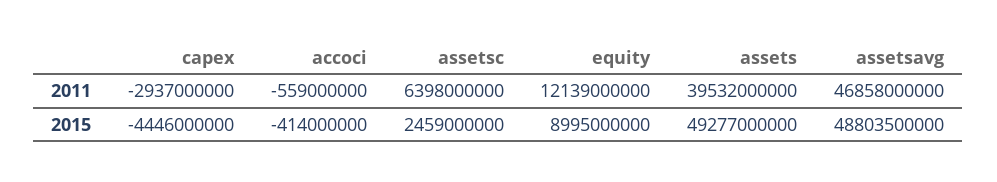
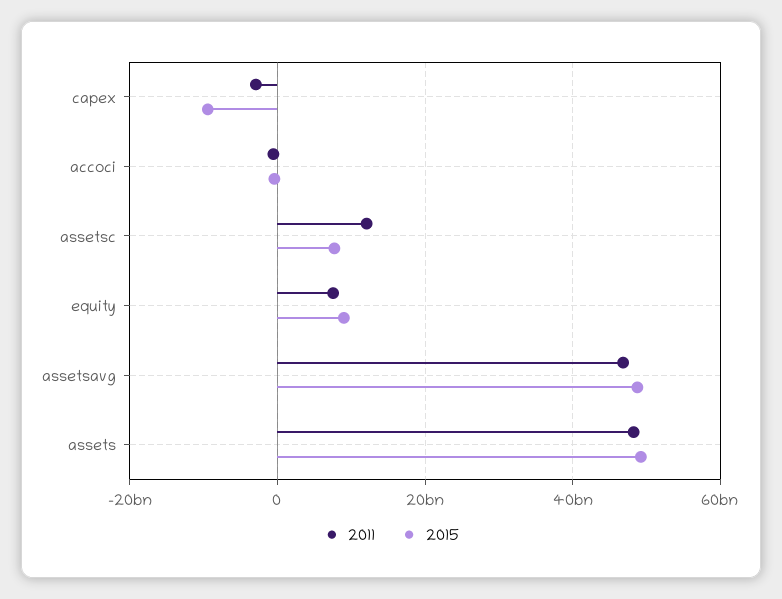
  {
    "2011": {
      "capex": -2937000000,
      "accoci": -559000000,
-     "assetsc": 6398000000,
+     "assetsc": 12000000000,
-     "equity": 12139000000,
+     "equity": 8000000000,
-     "assets": 39532000000,
+     "assets": 48000000000,
      "assetsavg": 46858000000
    },
    "2015": {
-     "capex": -4446000000,
+     "capex": -10000000000,
      "accoci": -414000000,
-     "assetsc": 2459000000,
+     "assetsc": 8000000000,
      "equity": 8995000000,
      "assets": 49277000000,
      "assetsavg": 48803500000
    }
  }

